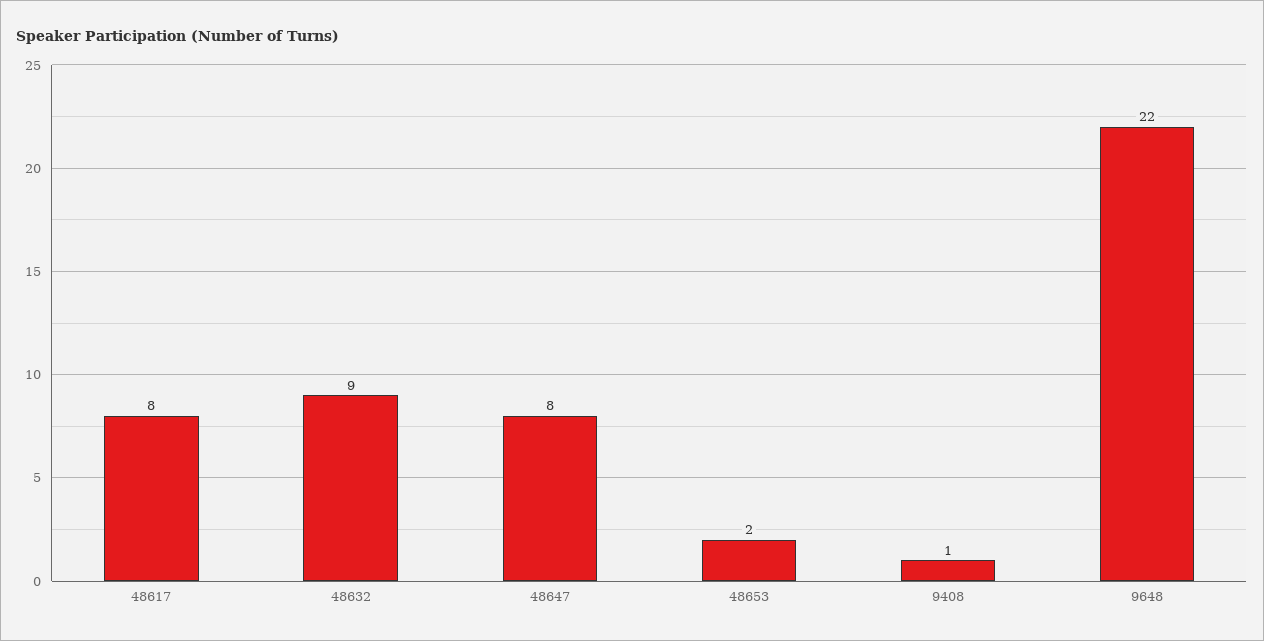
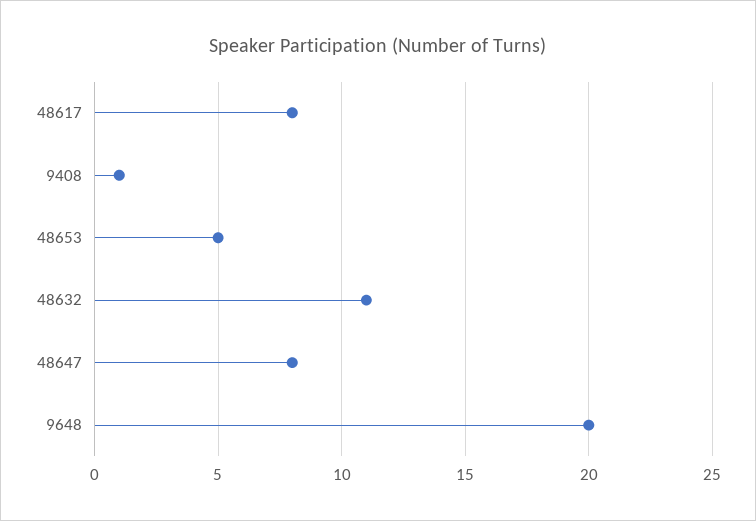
  {
    "48617": 8,
-   "48632": 9,
+   "48632": 11,
    "48647": 8,
-   "48653": 2,
+   "48653": 5,
    "9408": 1,
-   "9648": 22
+   "9648": 20
  }

